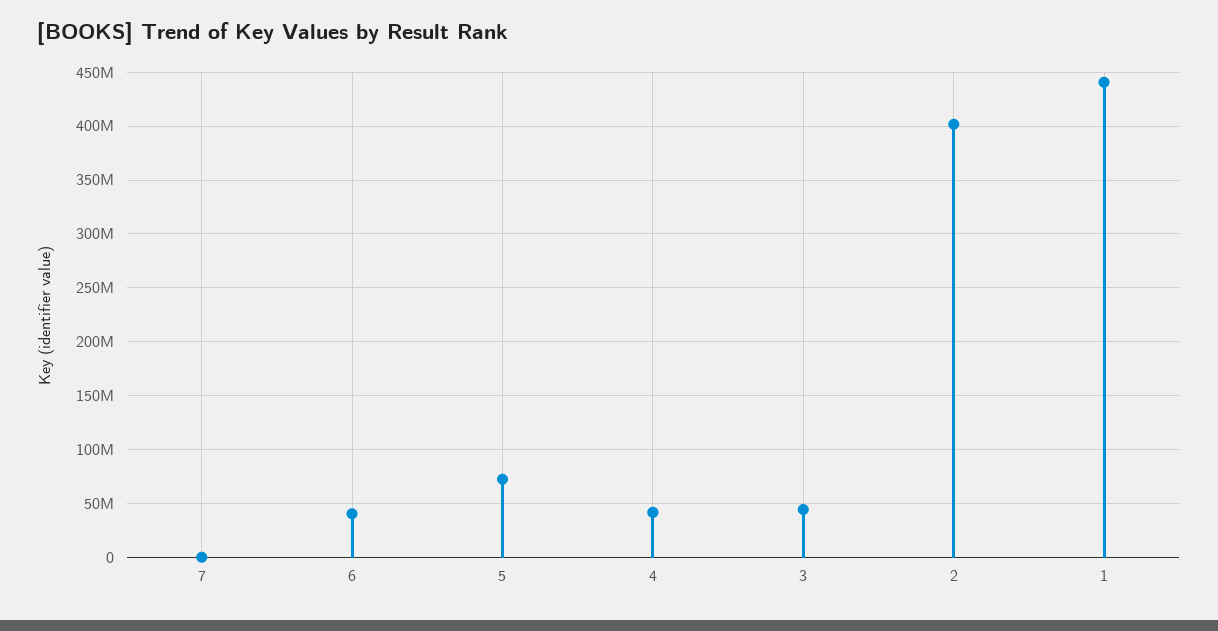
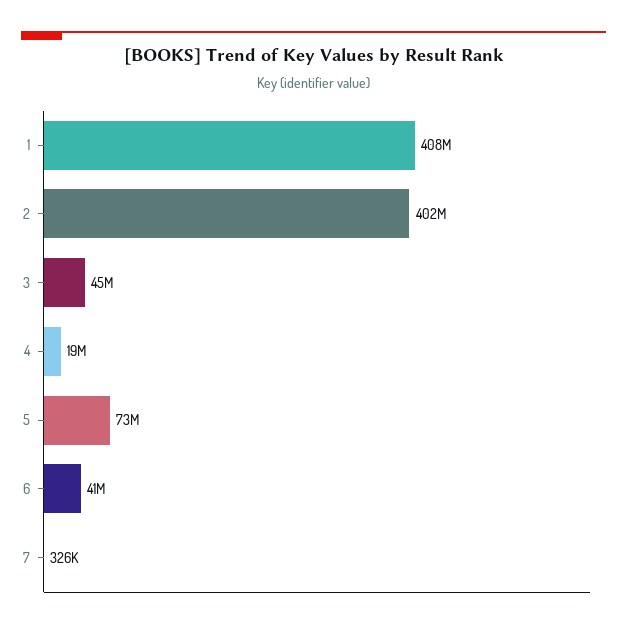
  {
    "7": 326000,
    "6": 41000000,
    "5": 73000000,
-   "4": 40000000,
+   "4": 19000000,
    "3": 45000000,
    "2": 402000000,
-   "1": 440000000
+   "1": 408000000
  }

